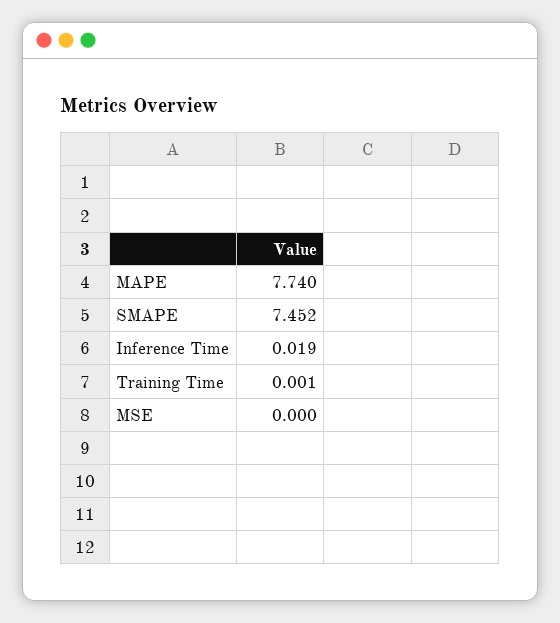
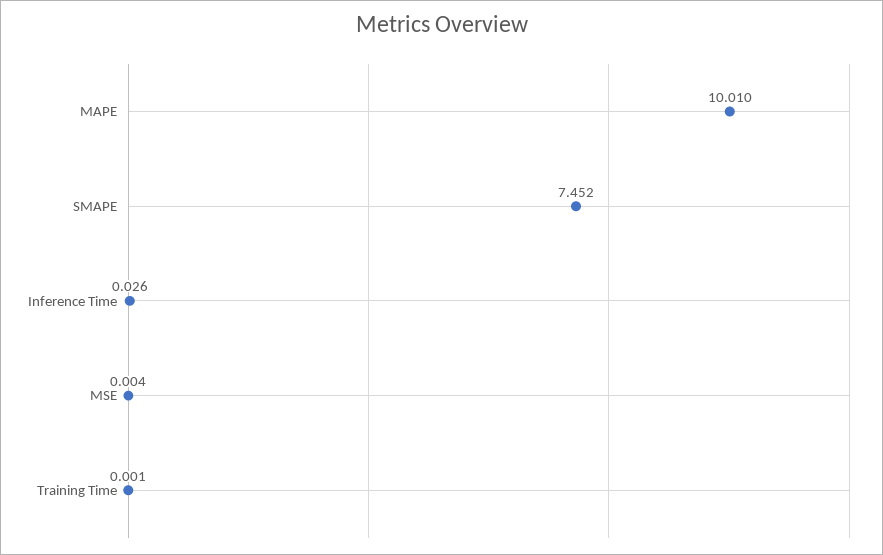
  {
-   "MAPE": 7.74,
+   "MAPE": 10.01,
    "SMAPE": 7.452,
-   "Inference Time": 0.019,
+   "Inference Time": 0.026,
    "Training Time": 0.001,
-   "MSE": 0
+   "MSE": 0.004
  }

